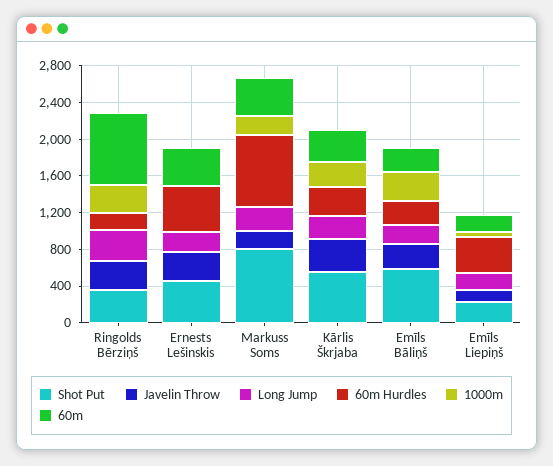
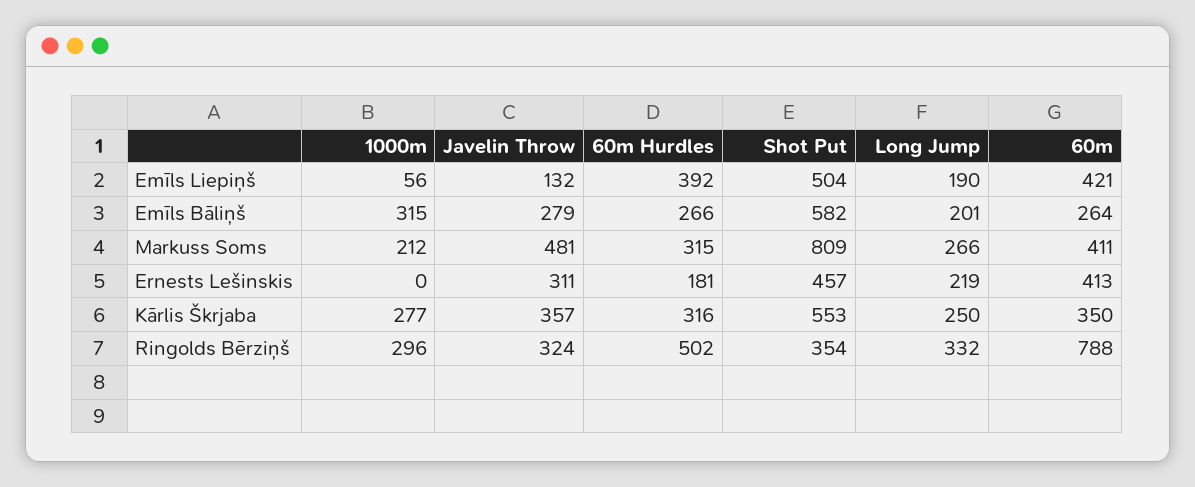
  {
    "Shot Put": {
      "Ringolds Bērziņš": 354,
      "Ernests Lešinskis": 457,
      "Markuss Soms": 809,
      "Kārlis Škrjaba": 553,
      "Emīls Bāliņš": 582,
-     "Emīls Liepiņš": 200
+     "Emīls Liepiņš": 504
    },
    "Javelin Throw": {
      "Ringolds Bērziņš": 324,
      "Ernests Lešinskis": 311,
-     "Markuss Soms": 200,
+     "Markuss Soms": 481,
      "Kārlis Škrjaba": 357,
      "Emīls Bāliņš": 279,
      "Emīls Liepiņš": 132
    },
    "Long Jump": {
      "Ringolds Bērziņš": 332,
      "Ernests Lešinskis": 219,
      "Markuss Soms": 266,
      "Kārlis Škrjaba": 250,
      "Emīls Bāliņš": 201,
      "Emīls Liepiņš": 190
    },
    "60m Hurdles": {
-     "Ringolds Bērziņš": 200,
+     "Ringolds Bērziņš": 502,
-     "Ernests Lešinskis": 500,
+     "Ernests Lešinskis": 181,
-     "Markuss Soms": 800,
+     "Markuss Soms": 315,
      "Kārlis Škrjaba": 316,
      "Emīls Bāliņš": 266,
      "Emīls Liepiņš": 392
    },
    "1000m": {
      "Ringolds Bērziņš": 296,
      "Ernests Lešinskis": 0,
      "Markuss Soms": 212,
      "Kārlis Škrjaba": 277,
      "Emīls Bāliņš": 315,
      "Emīls Liepiņš": 56
    },
    "60m": {
      "Ringolds Bērziņš": 788,
      "Ernests Lešinskis": 413,
      "Markuss Soms": 411,
      "Kārlis Škrjaba": 350,
      "Emīls Bāliņš": 264,
-     "Emīls Liepiņš": 200
+     "Emīls Liepiņš": 421
    }
  }

